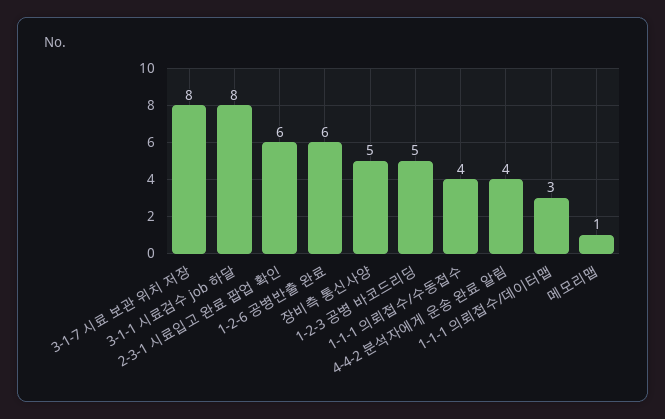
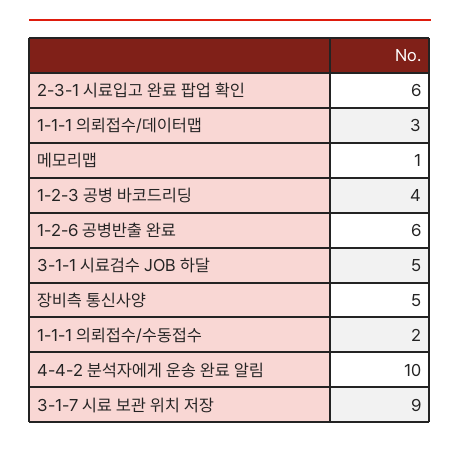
  {
-   "3-1-7 시료 보관 위치 저장": 8,
+   "3-1-7 시료 보관 위치 저장": 9,
-   "3-1-1 시료검수 job 하달": 8,
+   "3-1-1 시료검수 job 하달": 5,
    "2-3-1 시료입고 완료 팝업 확인": 6,
    "1-2-6 공병반출 완료": 6,
    "장비측 통신사양": 5,
-   "1-2-3 공병 바코드리딩": 5,
+   "1-2-3 공병 바코드리딩": 4,
-   "1-1-1 의뢰접수/수동접수": 4,
+   "1-1-1 의뢰접수/수동접수": 2,
-   "4-4-2 분석자에게 운송 완료 알림": 4,
+   "4-4-2 분석자에게 운송 완료 알림": 10,
    "1-1-1 의뢰접수/데이터맵": 3,
    "메모리맵": 1
  }

